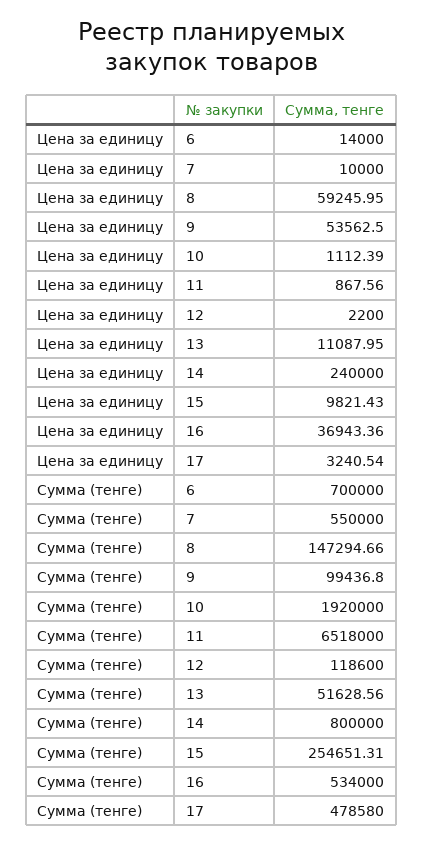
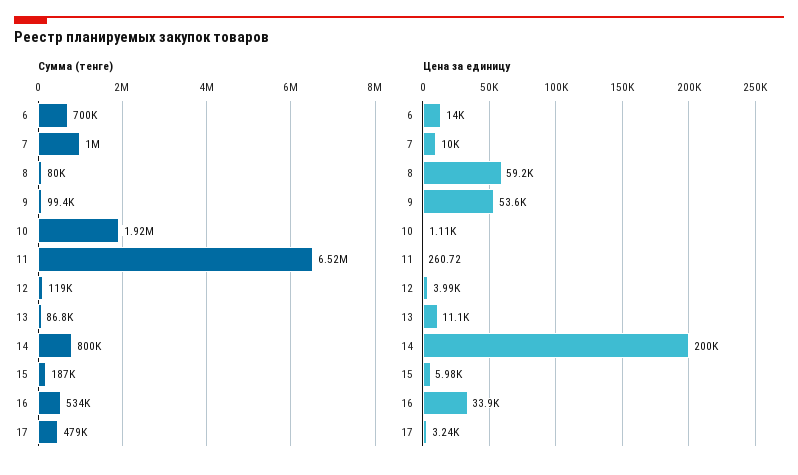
  {
    "Цена за единицу": {
      "6": 14000,
      "7": 10000,
      "8": 59245.95,
      "9": 53562.5,
      "10": 1112.39,
-     "11": 867.56,
+     "11": 260.72,
-     "12": 2200,
+     "12": 3990,
      "13": 11087.95,
-     "14": 240000,
+     "14": 200000,
-     "15": 9821.43,
+     "15": 5980,
-     "16": 36943.36,
+     "16": 33900,
      "17": 3240.54
    },
    "Сумма (тенге)": {
      "6": 700000,
-     "7": 550000,
+     "7": 1000000,
-     "8": 147294.66,
+     "8": 80000,
      "9": 99436.8,
      "10": 1920000,
      "11": 6518000,
      "12": 118600,
-     "13": 51628.56,
+     "13": 86800,
      "14": 800000,
-     "15": 254651.31,
+     "15": 187000,
      "16": 534000,
      "17": 478580
    }
  }

